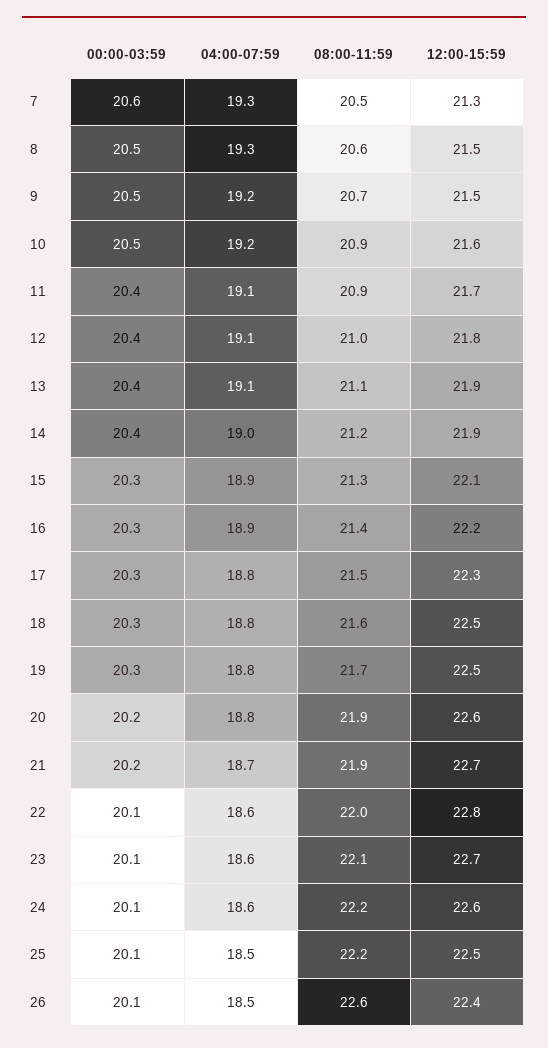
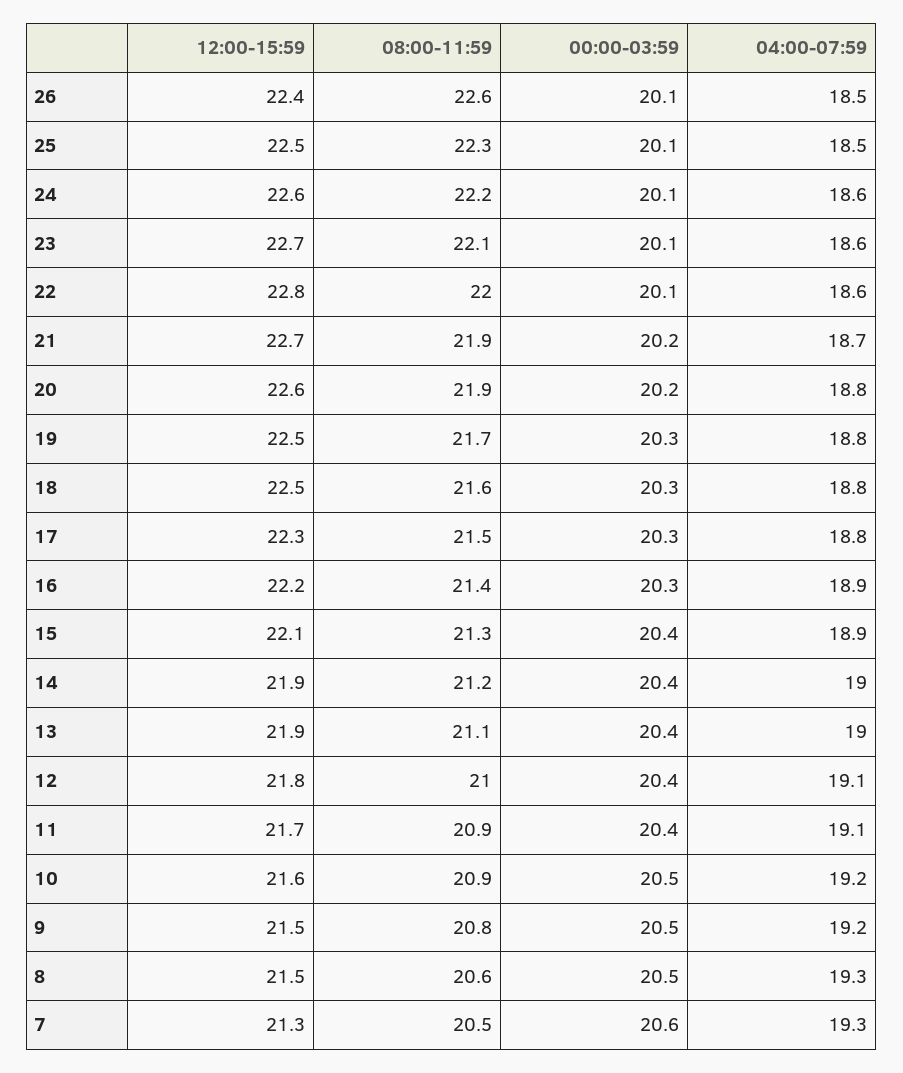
  {
    "00:00-03:59": {
      "7": 20.6,
      "8": 20.5,
      "9": 20.5,
      "10": 20.5,
      "11": 20.4,
      "12": 20.4,
      "13": 20.4,
      "14": 20.4,
-     "15": 20.3,
+     "15": 20.4,
      "16": 20.3,
      "17": 20.3,
      "18": 20.3,
      "19": 20.3,
      "20": 20.2,
      "21": 20.2,
      "22": 20.1,
      "23": 20.1,
      "24": 20.1,
      "25": 20.1,
      "26": 20.1
    },
    "04:00-07:59": {
      "7": 19.3,
      "8": 19.3,
      "9": 19.2,
      "10": 19.2,
      "11": 19.1,
      "12": 19.1,
-     "13": 19.1,
+     "13": 19,
      "14": 19,
      "15": 18.9,
      "16": 18.9,
      "17": 18.8,
      "18": 18.8,
      "19": 18.8,
      "20": 18.8,
      "21": 18.7,
      "22": 18.6,
      "23": 18.6,
      "24": 18.6,
      "25": 18.5,
      "26": 18.5
    },
    "08:00-11:59": {
      "7": 20.5,
      "8": 20.6,
-     "9": 20.7,
+     "9": 20.8,
      "10": 20.9,
      "11": 20.9,
      "12": 21,
      "13": 21.1,
      "14": 21.2,
      "15": 21.3,
      "16": 21.4,
      "17": 21.5,
      "18": 21.6,
      "19": 21.7,
      "20": 21.9,
      "21": 21.9,
      "22": 22,
      "23": 22.1,
      "24": 22.2,
-     "25": 22.2,
+     "25": 22.3,
      "26": 22.6
    },
    "12:00-15:59": {
      "7": 21.3,
      "8": 21.5,
      "9": 21.5,
      "10": 21.6,
      "11": 21.7,
      "12": 21.8,
      "13": 21.9,
      "14": 21.9,
      "15": 22.1,
      "16": 22.2,
      "17": 22.3,
      "18": 22.5,
      "19": 22.5,
      "20": 22.6,
      "21": 22.7,
      "22": 22.8,
      "23": 22.7,
      "24": 22.6,
      "25": 22.5,
      "26": 22.4
    }
  }

